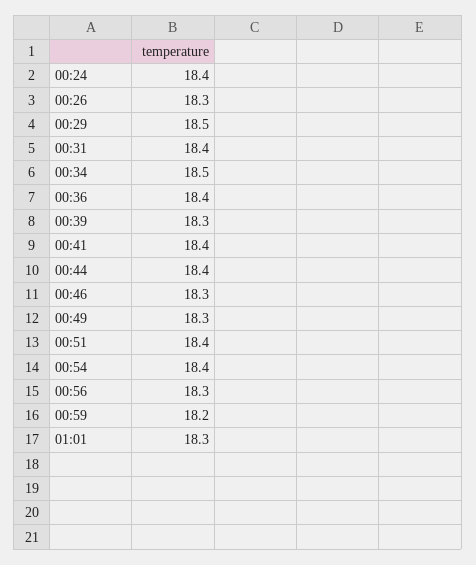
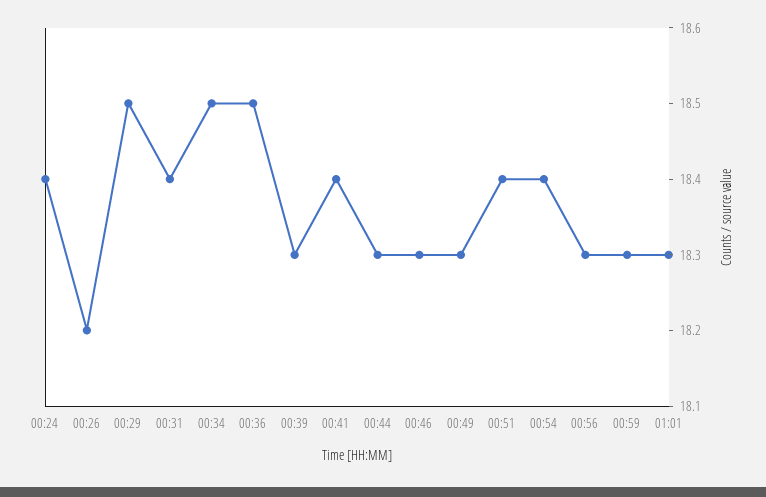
  {
    "00:24": 18.4,
-   "00:26": 18.3,
+   "00:26": 18.2,
    "00:29": 18.5,
    "00:31": 18.4,
    "00:34": 18.5,
-   "00:36": 18.4,
+   "00:36": 18.5,
    "00:39": 18.3,
    "00:41": 18.4,
-   "00:44": 18.4,
+   "00:44": 18.3,
    "00:46": 18.3,
    "00:49": 18.3,
    "00:51": 18.4,
    "00:54": 18.4,
    "00:56": 18.3,
-   "00:59": 18.2,
+   "00:59": 18.3,
    "01:01": 18.3
  }

